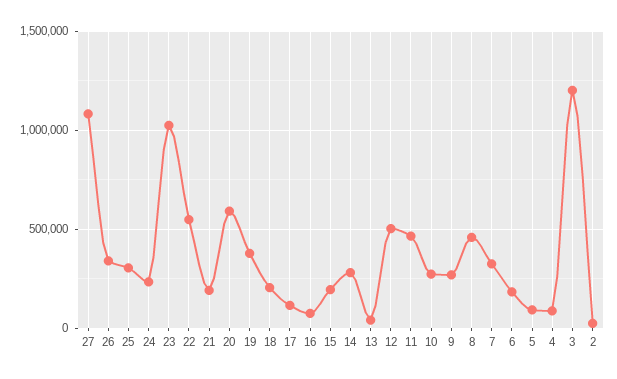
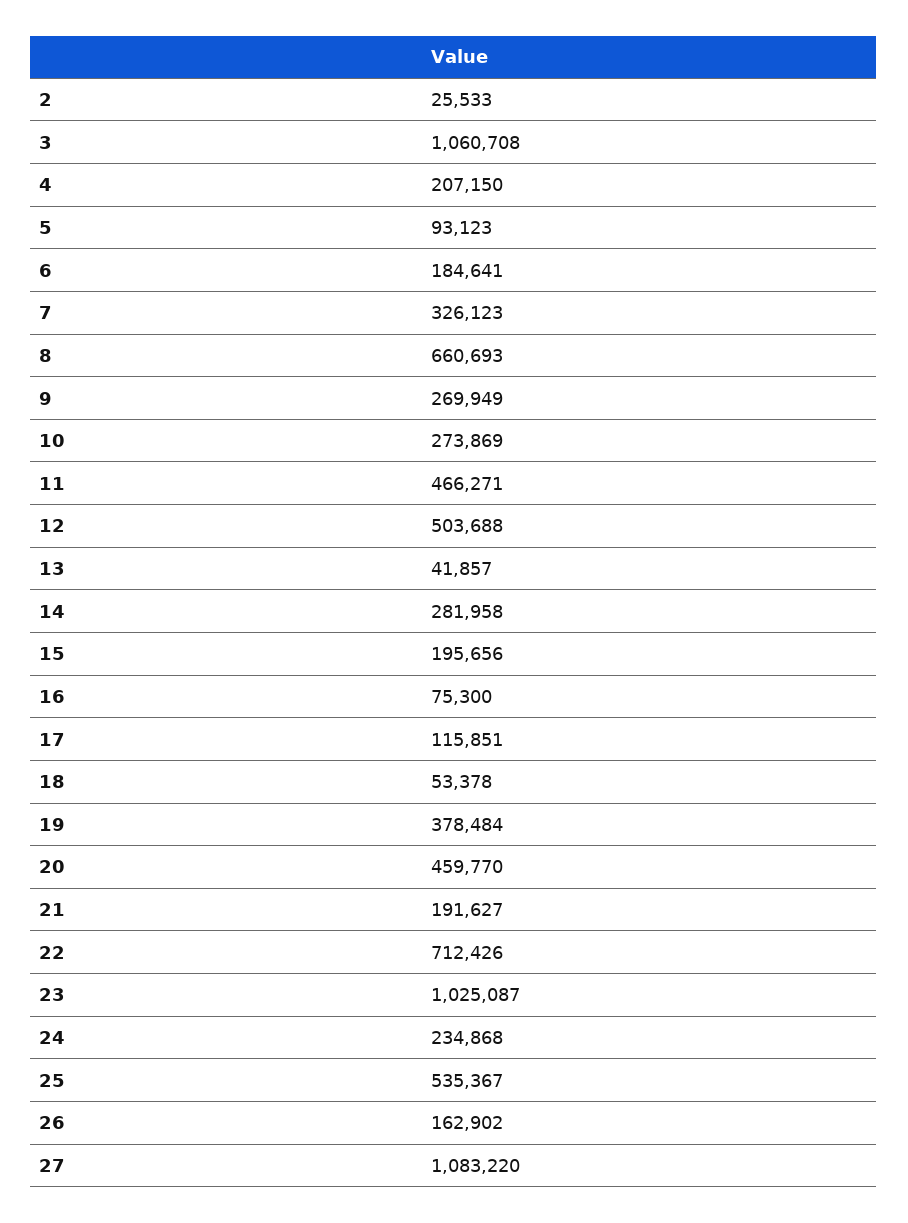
  {
    "27": 1083220,
-   "26": 350000,
+   "26": 162902,
-   "25": 300000,
+   "25": 535367,
    "24": 234868,
    "23": 1025087,
-   "22": 550000,
+   "22": 712426,
    "21": 191627,
-   "20": 600000,
+   "20": 459770,
    "19": 378484,
-   "18": 200000,
+   "18": 53378,
    "17": 115851,
    "16": 75300,
    "15": 195656,
    "14": 281958,
    "13": 41857,
    "12": 503688,
    "11": 466271,
    "10": 273869,
    "9": 269949,
-   "8": 450000,
+   "8": 660693,
    "7": 326123,
    "6": 184641,
    "5": 93123,
-   "4": 100000,
+   "4": 207150,
-   "3": 1200000,
+   "3": 1060708,
    "2": 25533
  }

